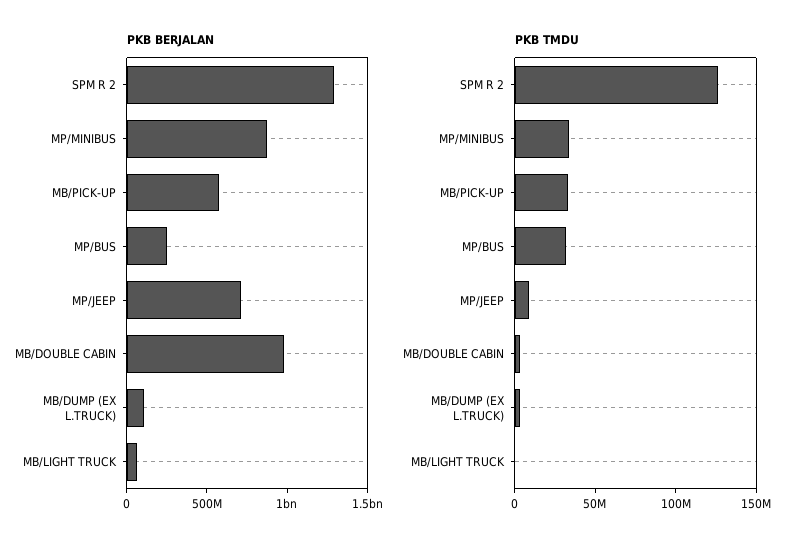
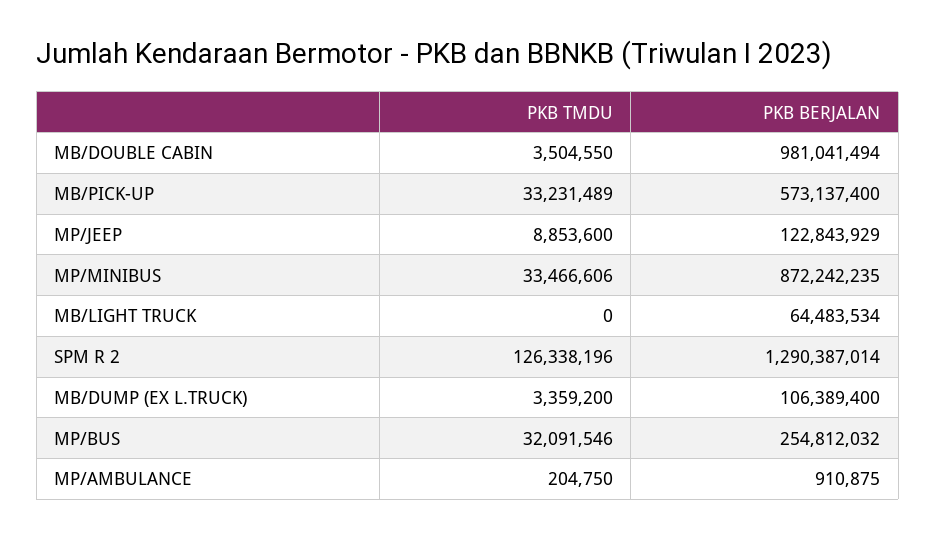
  {
    "PKB BERJALAN": {
      "SPM R 2": 1290387014,
      "MP/MINIBUS": 872242235,
      "MB/PICK-UP": 573137400,
      "MP/BUS": 254812032,
-     "MP/JEEP": 700000000,
+     "MP/JEEP": 122843929,
      "MB/DOUBLE CABIN": 981041494,
      "MB/DUMP (EX L.TRUCK)": 106389400,
-     "MB/LIGHT TRUCK": 64483534
+     "MB/LIGHT TRUCK": 64483534,
+     "MP/AMBULANCE": 910875
    },
    "PKB TMDU": {
      "SPM R 2": 126338196,
      "MP/MINIBUS": 33466606,
      "MB/PICK-UP": 33231489,
      "MP/BUS": 32091546,
      "MP/JEEP": 8853600,
      "MB/DOUBLE CABIN": 3504550,
      "MB/DUMP (EX L.TRUCK)": 3359200,
-     "MB/LIGHT TRUCK": 0
+     "MB/LIGHT TRUCK": 0,
+     "MP/AMBULANCE": 204750
    }
  }

